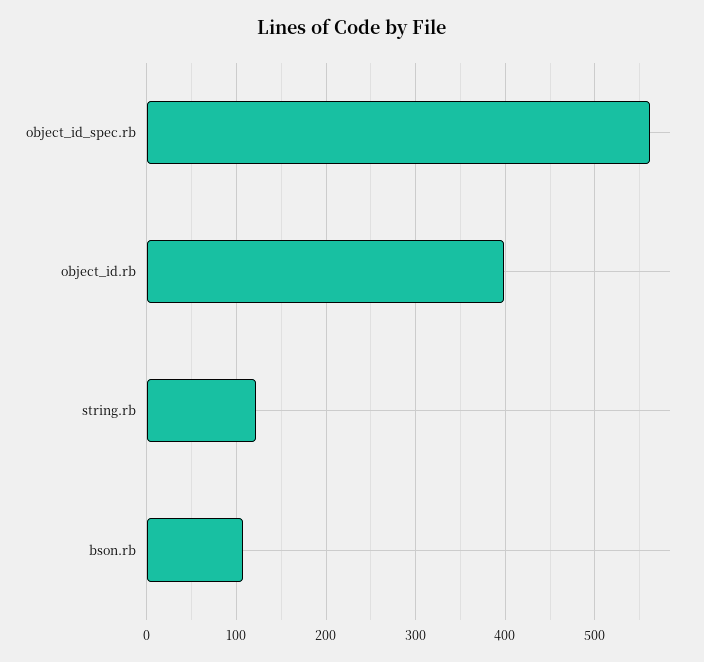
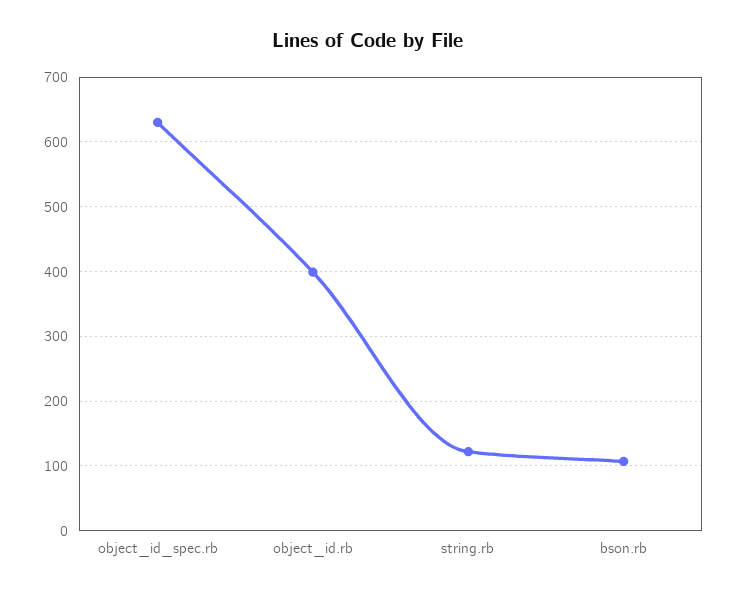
  {
-   "object_id_spec.rb": 560,
+   "object_id_spec.rb": 630,
    "object_id.rb": 400,
    "string.rb": 120,
    "bson.rb": 110
  }

